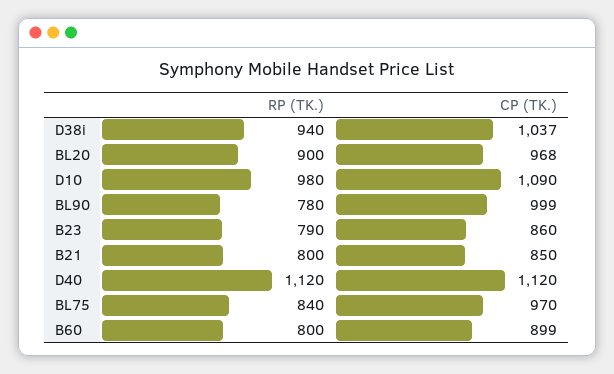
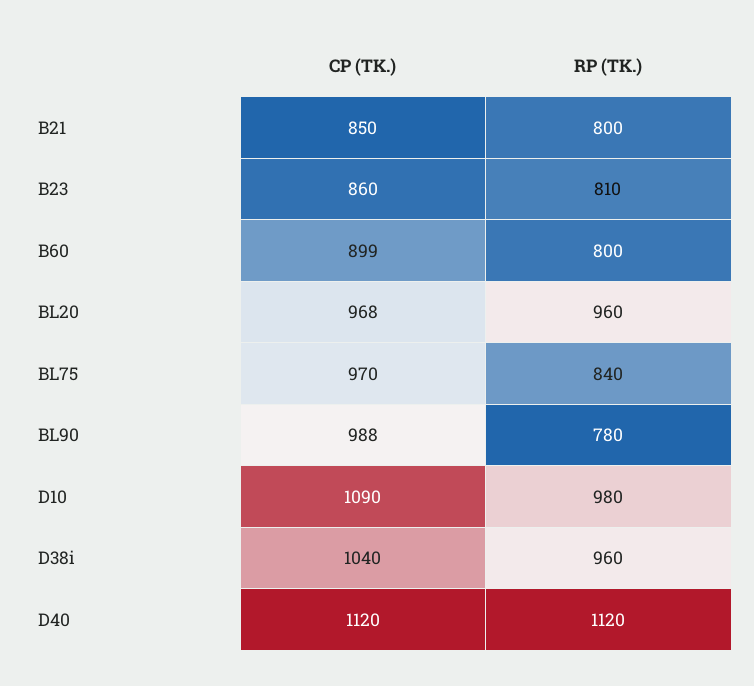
  {
    "RP (TK.)": {
-     "D38i": 940,
+     "D38i": 960,
-     "BL20": 900,
+     "BL20": 960,
      "D10": 980,
      "BL90": 780,
-     "B23": 790,
+     "B23": 810,
      "B21": 800,
      "D40": 1120,
      "BL75": 840,
      "B60": 800
    },
    "CP (TK.)": {
-     "D38i": 1037,
+     "D38i": 1040,
      "BL20": 968,
      "D10": 1090,
-     "BL90": 999,
+     "BL90": 988,
      "B23": 860,
      "B21": 850,
      "D40": 1120,
      "BL75": 970,
      "B60": 899
    }
  }

